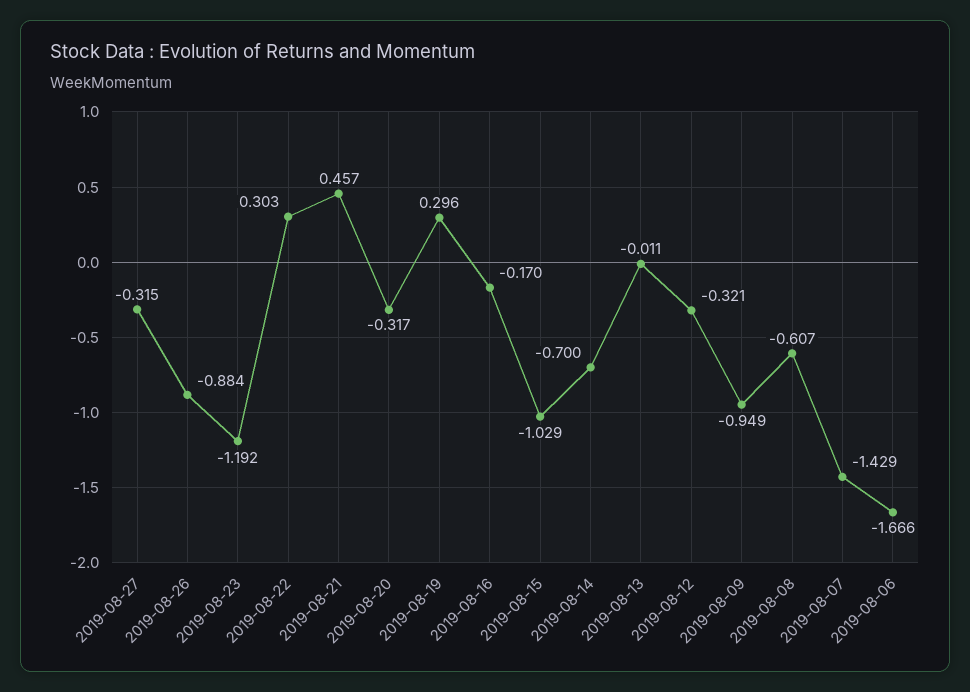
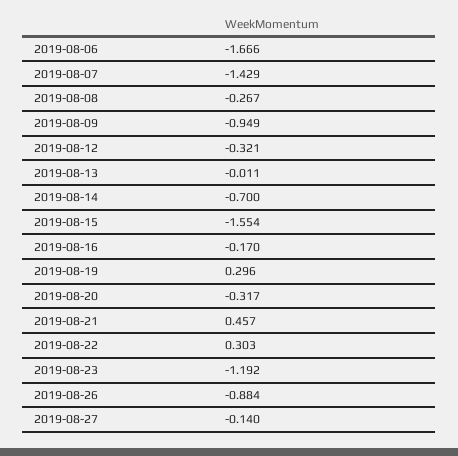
  {
-   "2019-08-27": -0.315,
+   "2019-08-27": -0.14,
    "2019-08-26": -0.884,
    "2019-08-23": -1.192,
    "2019-08-22": 0.303,
    "2019-08-21": 0.457,
    "2019-08-20": -0.317,
    "2019-08-19": 0.296,
    "2019-08-16": -0.17,
-   "2019-08-15": -1.029,
+   "2019-08-15": -1.554,
    "2019-08-14": -0.7,
    "2019-08-13": -0.011,
    "2019-08-12": -0.321,
    "2019-08-09": -0.949,
-   "2019-08-08": -0.607,
+   "2019-08-08": -0.267,
    "2019-08-07": -1.429,
    "2019-08-06": -1.666
  }

